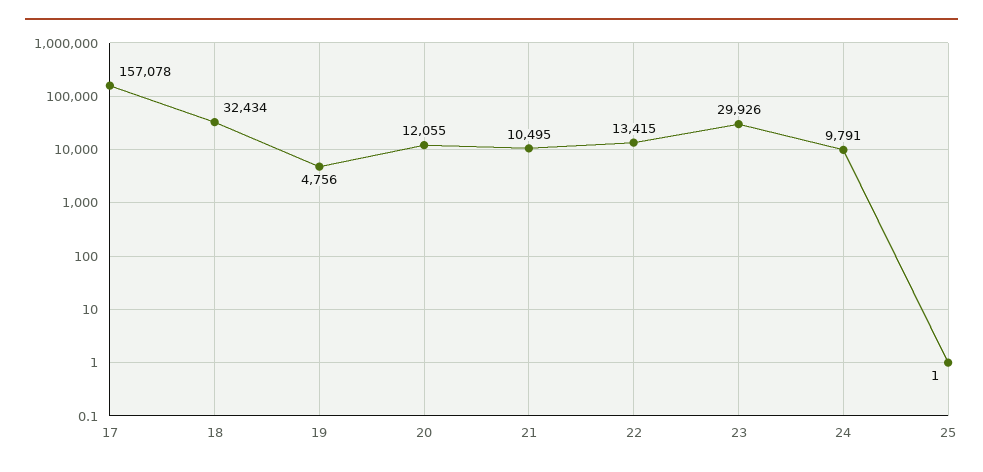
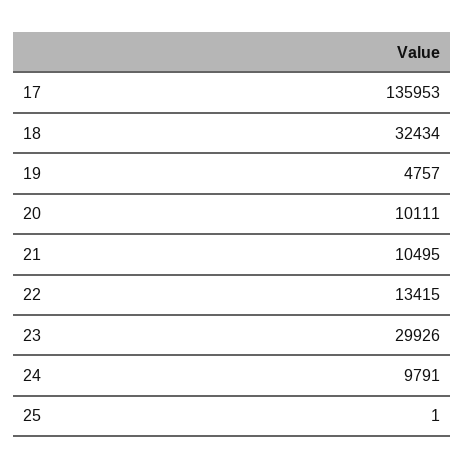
  {
-   "17": 157078,
+   "17": 135953,
    "18": 32434,
-   "19": 4756,
+   "19": 4757,
-   "20": 12055,
+   "20": 10111,
    "21": 10495,
    "22": 13415,
    "23": 29926,
    "24": 9791,
    "25": 1
  }

